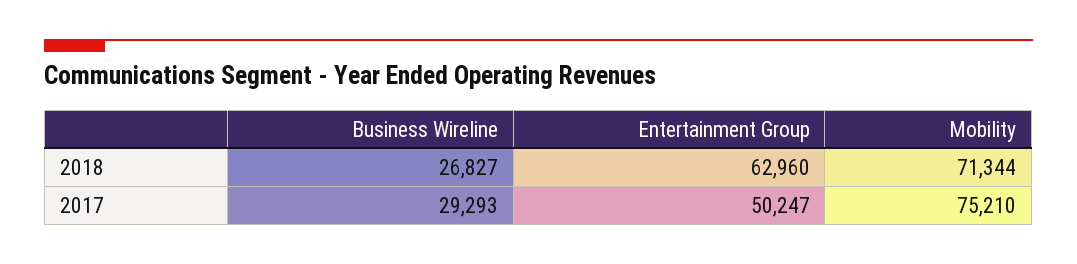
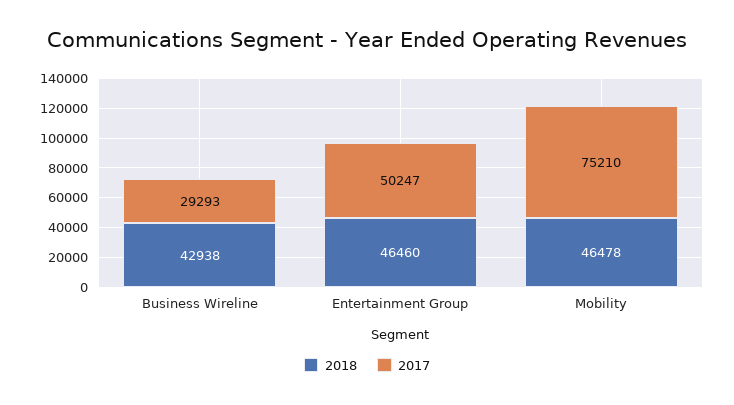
  {
    "2018": {
-     "Business Wireline": 26827,
+     "Business Wireline": 42938,
-     "Entertainment Group": 62960,
+     "Entertainment Group": 46460,
-     "Mobility": 71344
+     "Mobility": 46478
    },
    "2017": {
      "Business Wireline": 29293,
      "Entertainment Group": 50247,
      "Mobility": 75210
    }
  }

